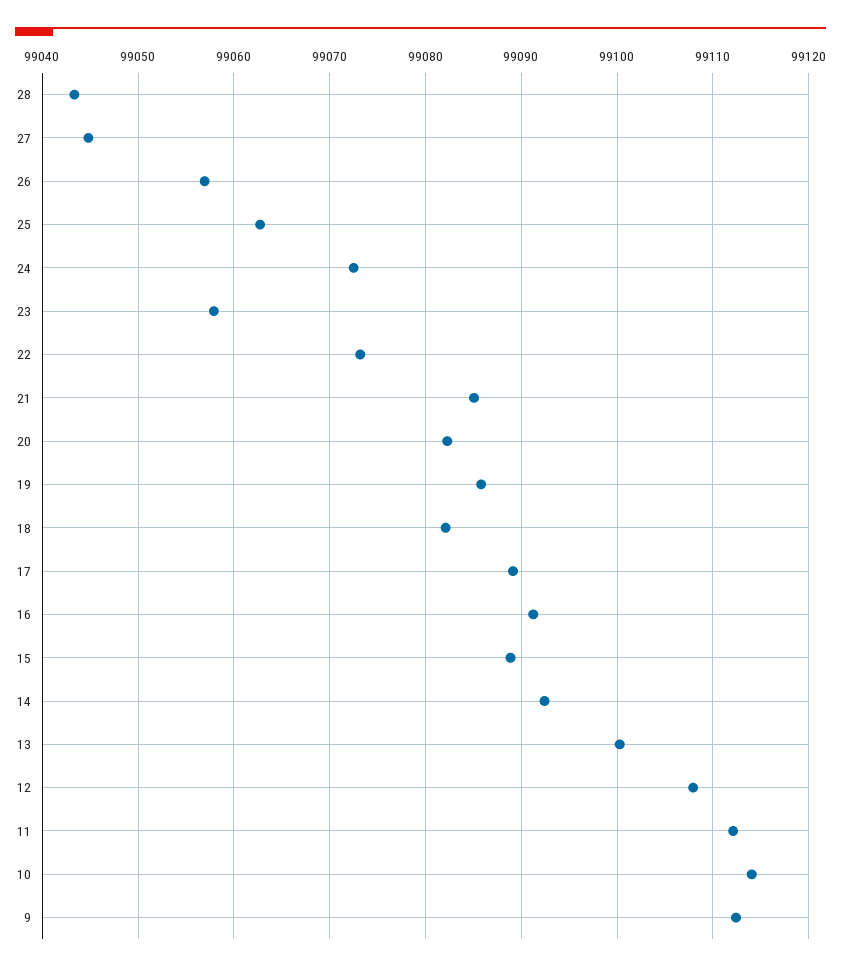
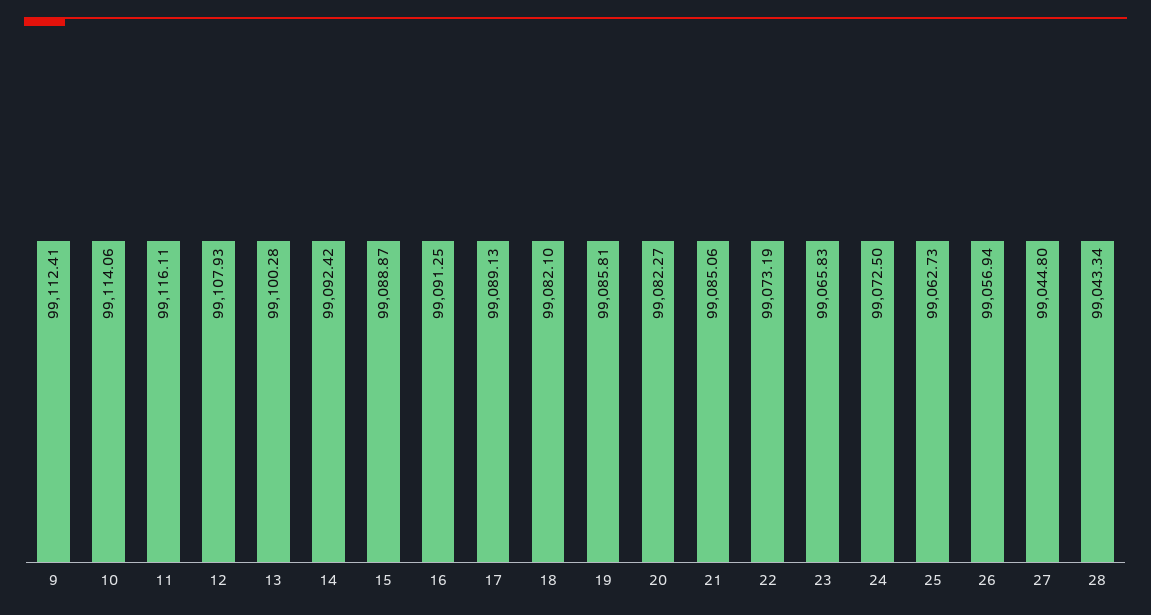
  {
    "28": 99043.34,
    "27": 99044.8,
    "26": 99056.94,
    "25": 99062.73,
    "24": 99072.5,
-   "23": 99058,
+   "23": 99065.83,
    "22": 99073.19,
    "21": 99085.06,
    "20": 99082.27,
    "19": 99085.81,
    "18": 99082.1,
    "17": 99089.13,
    "16": 99091.25,
    "15": 99088.87,
    "14": 99092.42,
    "13": 99100.28,
    "12": 99107.93,
-   "11": 99112,
+   "11": 99116.11,
    "10": 99114.06,
    "9": 99112.41
  }

